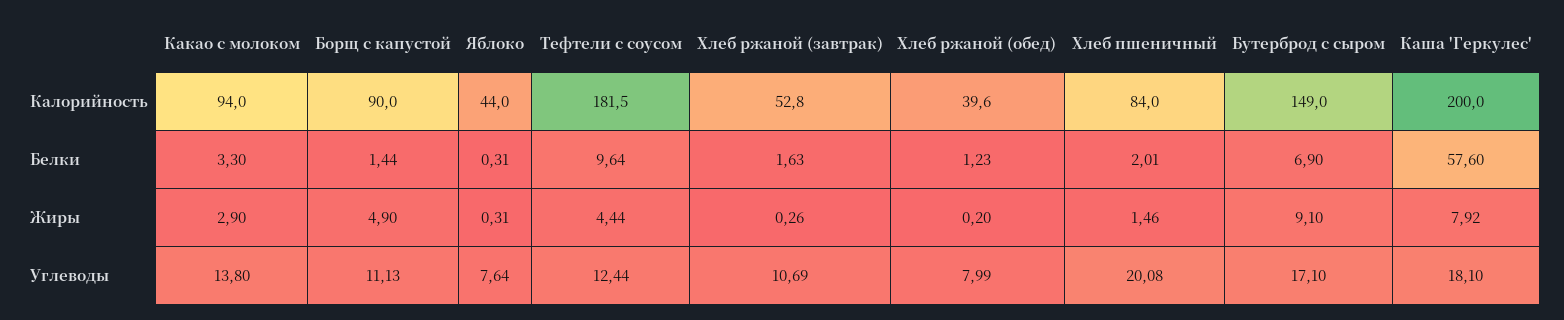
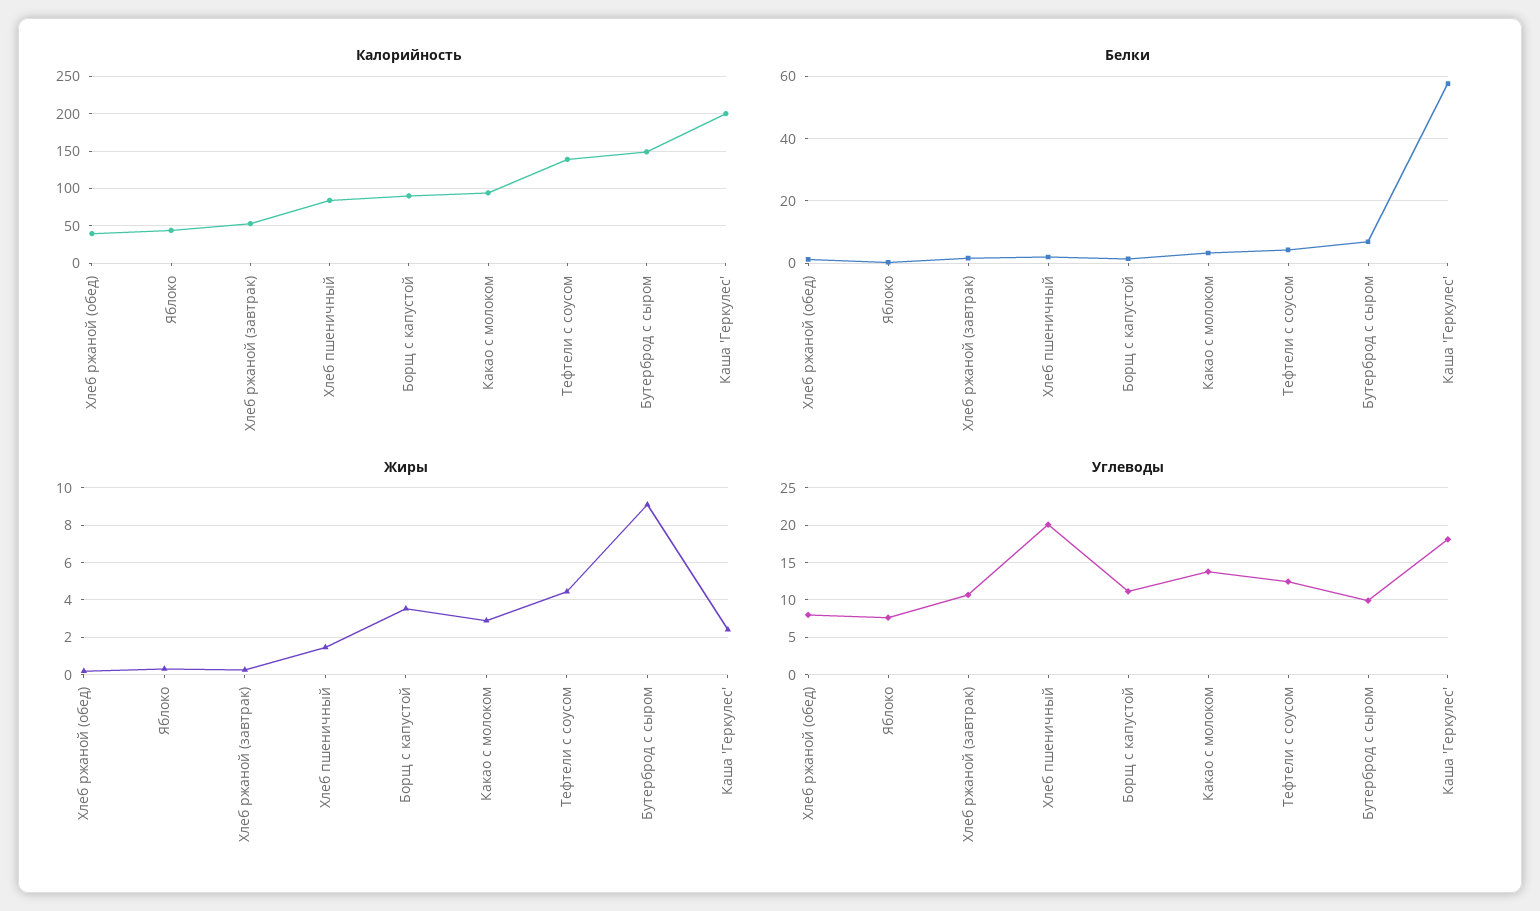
  {
    "Калорийность": {
      "Какао с молоком": 94,
      "Борщ с капустой": 90,
      "Яблоко": 44,
-     "Тефтели с соусом": 181.5,
+     "Тефтели с соусом": 140,
      "Хлеб ржаной (завтрак)": 52.8,
      "Хлеб ржаной (обед)": 39.6,
      "Хлеб пшеничный": 84,
      "Бутерброд с сыром": 149,
      "Каша 'Геркулес'": 200
    },
    "Белки": {
      "Какао с молоком": 3.3,
      "Борщ с капустой": 1.44,
      "Яблоко": 0.31,
-     "Тефтели с соусом": 9.64,
+     "Тефтели с соусом": 4,
      "Хлеб ржаной (завтрак)": 1.63,
      "Хлеб ржаной (обед)": 1.23,
      "Хлеб пшеничный": 2.01,
      "Бутерброд с сыром": 6.9,
      "Каша 'Геркулес'": 57.6
    },
    "Жиры": {
      "Какао с молоком": 2.9,
-     "Борщ с капустой": 4.9,
+     "Борщ с капустой": 3.5,
      "Яблоко": 0.31,
      "Тефтели с соусом": 4.44,
      "Хлеб ржаной (завтрак)": 0.26,
      "Хлеб ржаной (обед)": 0.2,
      "Хлеб пшеничный": 1.46,
      "Бутерброд с сыром": 9.1,
-     "Каша 'Геркулес'": 7.92
+     "Каша 'Геркулес'": 2.5
    },
    "Углеводы": {
      "Какао с молоком": 13.8,
      "Борщ с капустой": 11.13,
      "Яблоко": 7.64,
      "Тефтели с соусом": 12.44,
      "Хлеб ржаной (завтрак)": 10.69,
      "Хлеб ржаной (обед)": 7.99,
      "Хлеб пшеничный": 20.08,
-     "Бутерброд с сыром": 17.1,
+     "Бутерброд с сыром": 10,
      "Каша 'Геркулес'": 18.1
    }
  }

